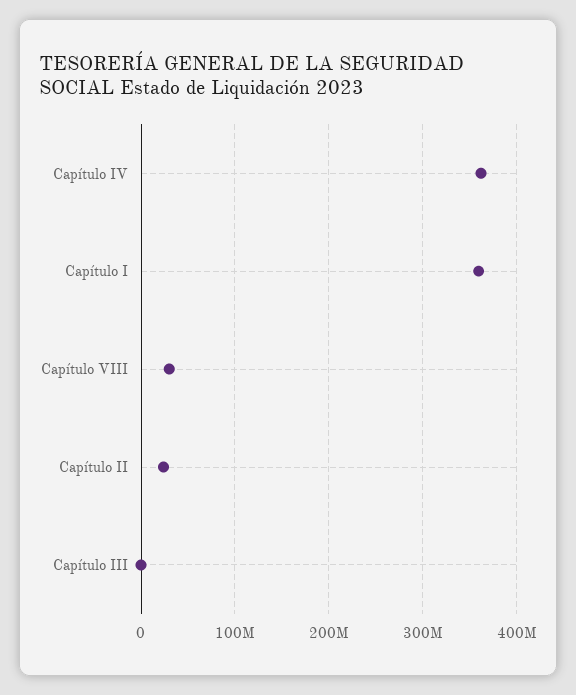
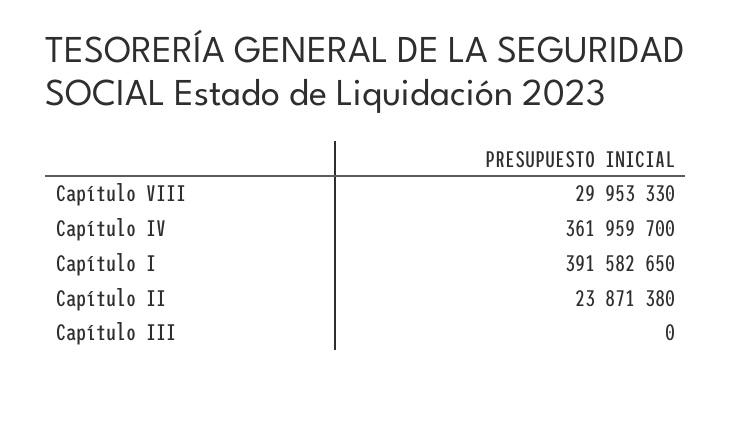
  {
    "Capítulo IV": 361959700,
-   "Capítulo I": 360000000,
+   "Capítulo I": 391582650,
    "Capítulo VIII": 29953330,
    "Capítulo II": 23871380,
    "Capítulo III": 0
  }

